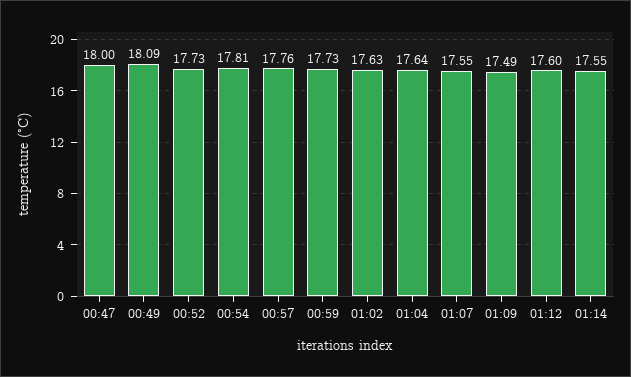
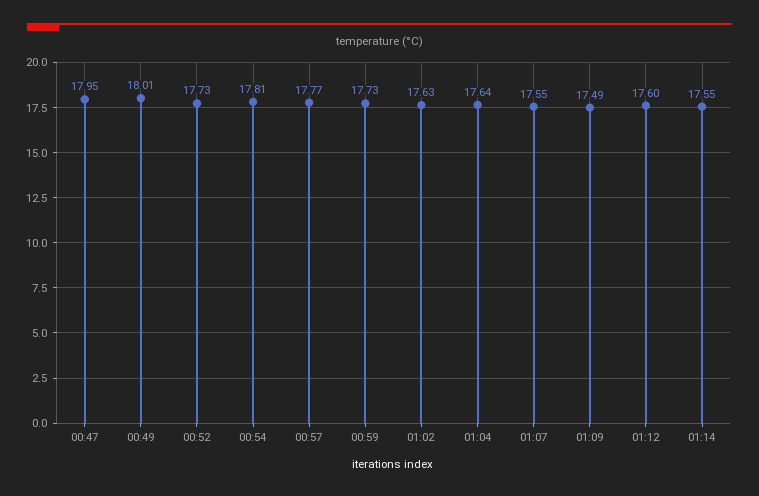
  {
-   "00:47": 18,
+   "00:47": 17.95,
-   "00:49": 18.09,
+   "00:49": 18.01,
    "00:52": 17.73,
    "00:54": 17.81,
-   "00:57": 17.76,
+   "00:57": 17.77,
    "00:59": 17.73,
    "01:02": 17.63,
    "01:04": 17.64,
    "01:07": 17.55,
    "01:09": 17.49,
    "01:12": 17.6,
    "01:14": 17.55
  }

